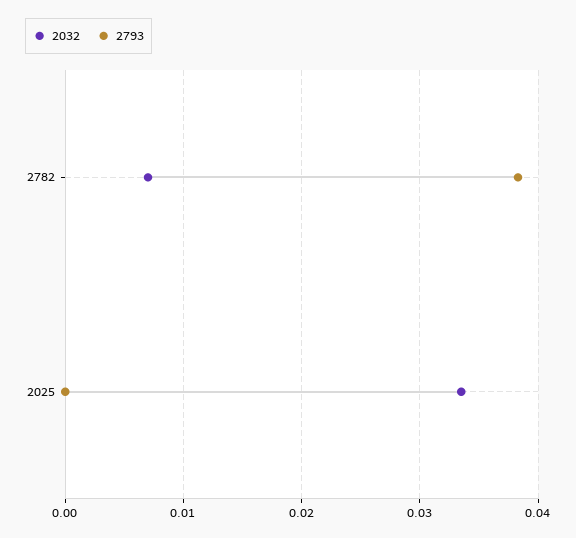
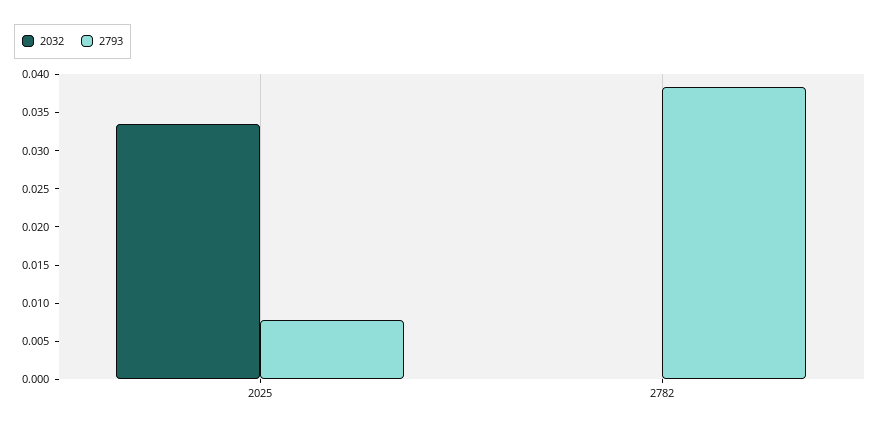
  {
    "2032": {
-     "2782": 0.007,
+     "2782": 0,
      "2025": 0.034
    },
    "2793": {
      "2782": 0.038,
-     "2025": 0
+     "2025": 0.0075
    }
  }

